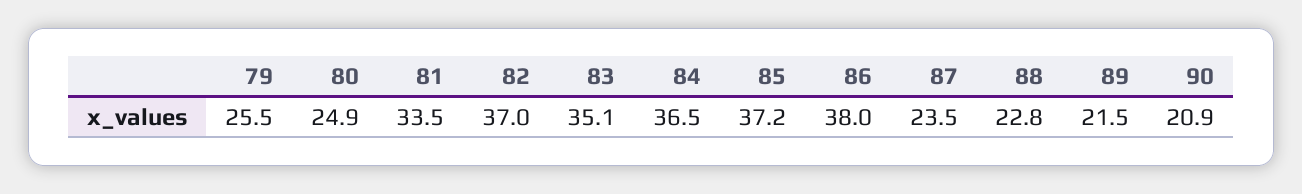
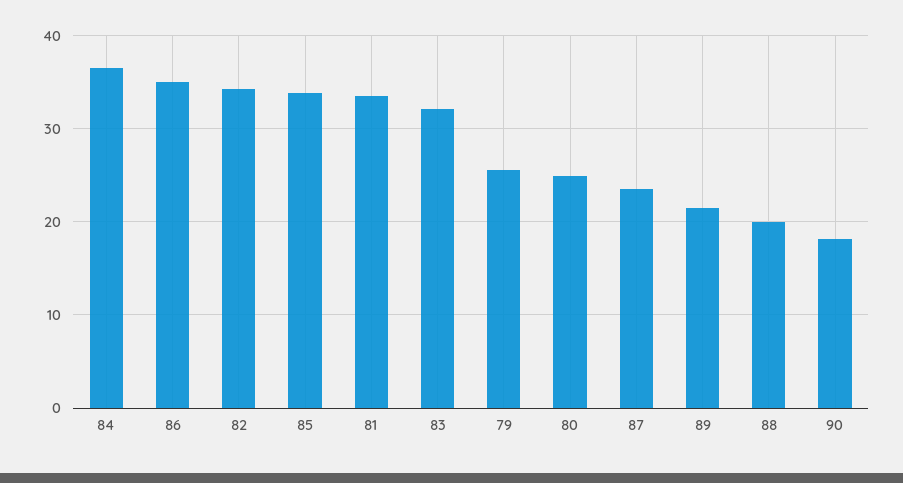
  {
    "79": 25.5,
    "80": 24.9,
    "81": 33.5,
-   "82": 37,
+   "82": 34,
-   "83": 35.1,
+   "83": 32,
    "84": 36.5,
-   "85": 37.2,
+   "85": 34,
-   "86": 38,
+   "86": 35,
    "87": 23.5,
-   "88": 22.8,
+   "88": 20,
    "89": 21.5,
-   "90": 20.9
+   "90": 18
  }

